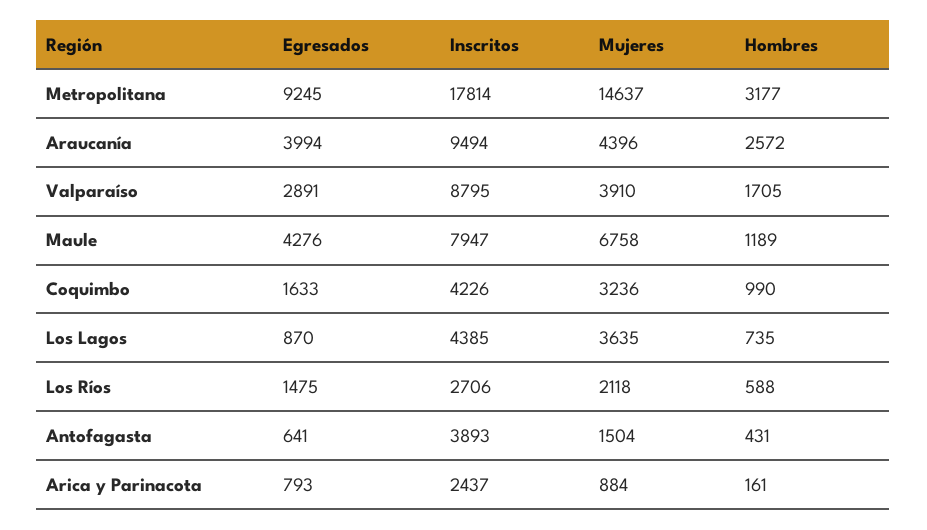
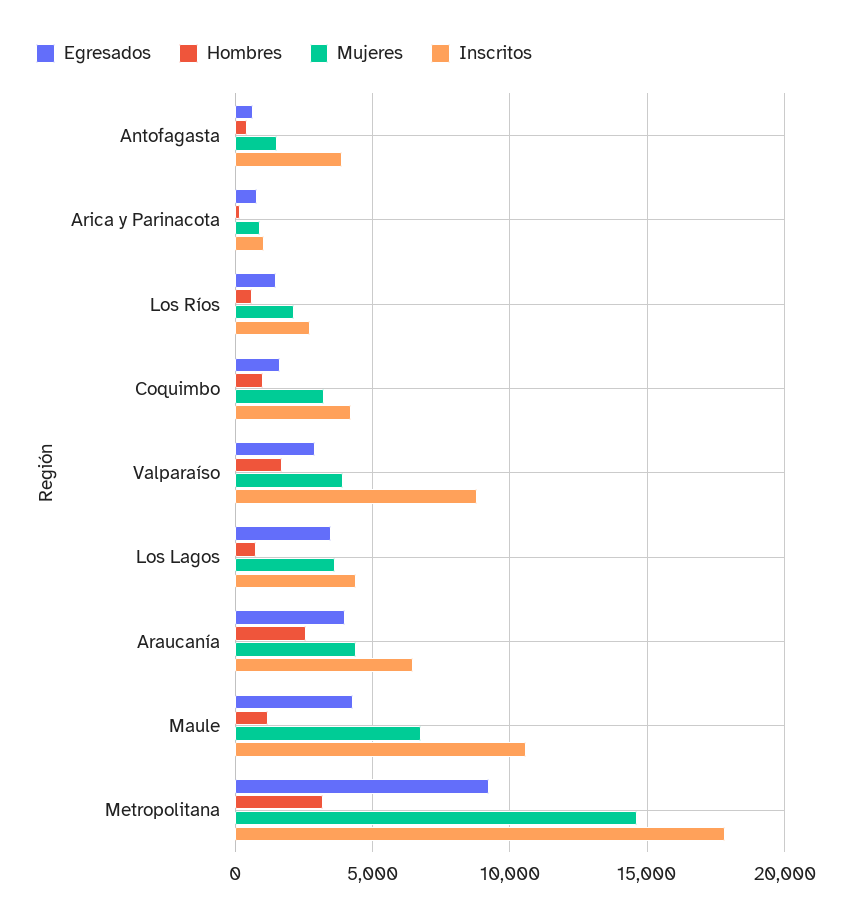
  {
    "Egresados": {
      "Metropolitana": 9245,
      "Araucanía": 3994,
      "Valparaíso": 2891,
      "Maule": 4276,
      "Coquimbo": 1633,
-     "Los Lagos": 870,
+     "Los Lagos": 3500,
      "Los Ríos": 1475,
      "Antofagasta": 641,
      "Arica y Parinacota": 793
    },
    "Inscritos": {
      "Metropolitana": 17814,
-     "Araucanía": 9494,
+     "Araucanía": 6500,
      "Valparaíso": 8795,
-     "Maule": 7947,
+     "Maule": 10500,
      "Coquimbo": 4226,
      "Los Lagos": 4385,
      "Los Ríos": 2706,
      "Antofagasta": 3893,
-     "Arica y Parinacota": 2437
+     "Arica y Parinacota": 1000
    },
    "Mujeres": {
      "Metropolitana": 14637,
      "Araucanía": 4396,
      "Valparaíso": 3910,
      "Maule": 6758,
      "Coquimbo": 3236,
      "Los Lagos": 3635,
      "Los Ríos": 2118,
      "Antofagasta": 1504,
      "Arica y Parinacota": 884
    },
    "Hombres": {
      "Metropolitana": 3177,
      "Araucanía": 2572,
      "Valparaíso": 1705,
      "Maule": 1189,
      "Coquimbo": 990,
      "Los Lagos": 735,
      "Los Ríos": 588,
      "Antofagasta": 431,
      "Arica y Parinacota": 161
    }
  }

